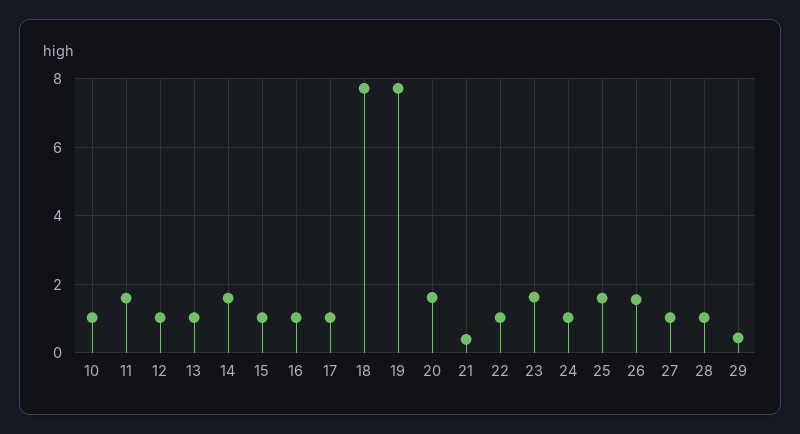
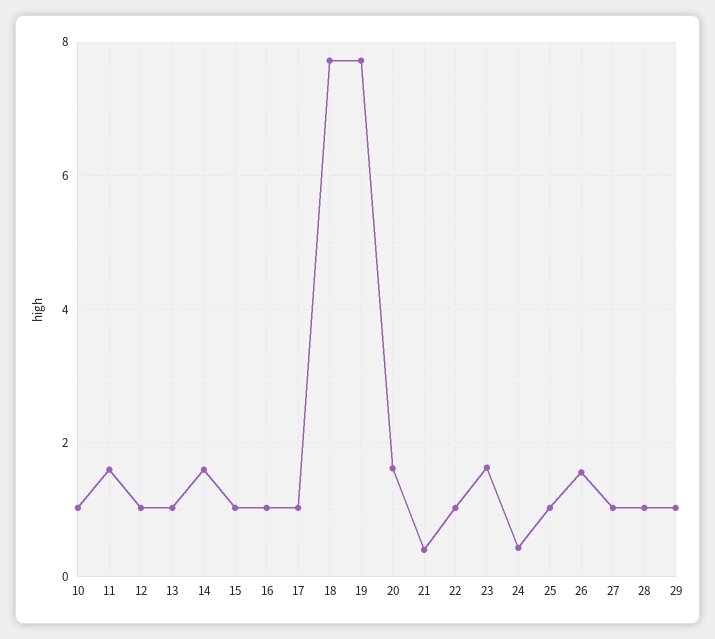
  {
    "10": 1,
    "11": 1.6,
    "12": 1,
    "13": 1,
    "14": 1.6,
    "15": 1,
    "16": 1,
    "17": 1,
    "18": 7.8,
    "19": 7.8,
    "20": 1.6,
    "21": 0.4,
    "22": 1,
    "23": 1.6,
-   "24": 1,
+   "24": 0.4,
-   "25": 1.6,
+   "25": 1,
    "26": 1.6,
    "27": 1,
    "28": 1,
-   "29": 0.4
+   "29": 1
  }

